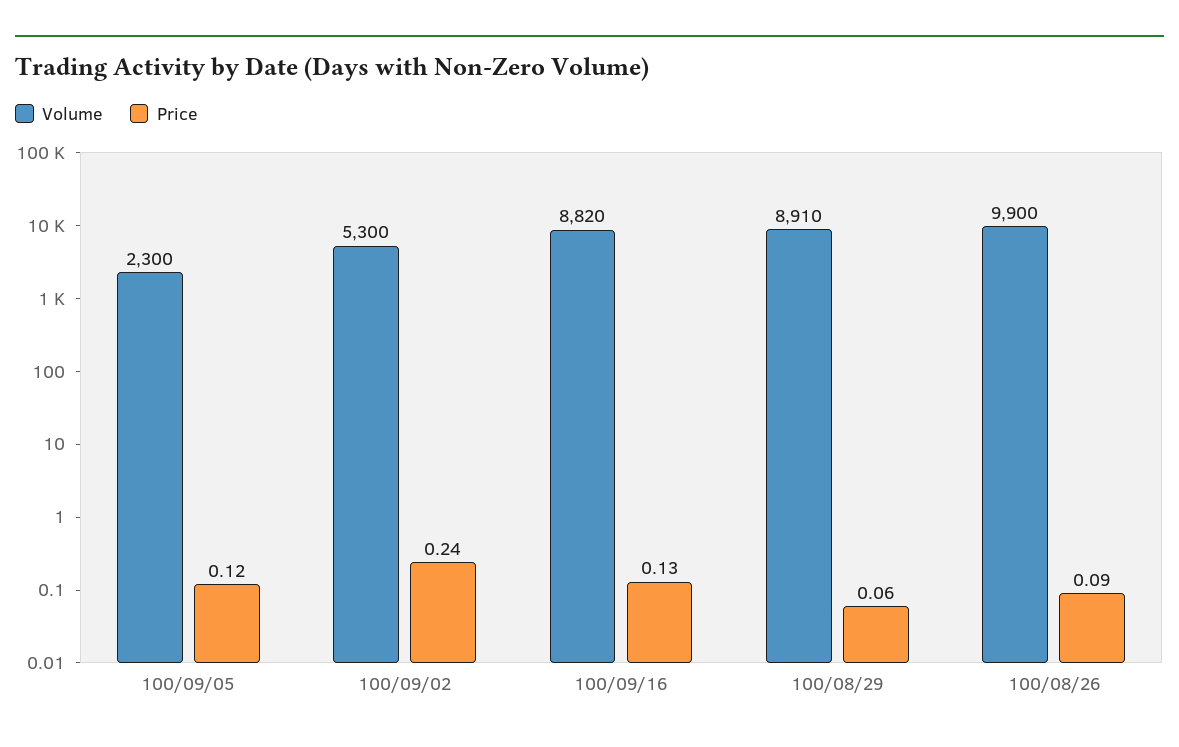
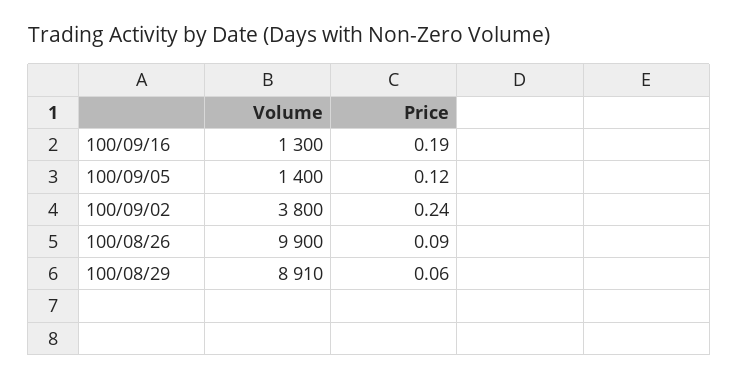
  {
    "Volume": {
-     "100/09/05": 2300,
+     "100/09/05": 1400,
-     "100/09/02": 5300,
+     "100/09/02": 3800,
-     "100/09/16": 8820,
+     "100/09/16": 1300,
      "100/08/29": 8910,
      "100/08/26": 9900
    },
    "Price": {
      "100/09/05": 0.12,
      "100/09/02": 0.24,
-     "100/09/16": 0.13,
+     "100/09/16": 0.19,
      "100/08/29": 0.06,
      "100/08/26": 0.09
    }
  }

